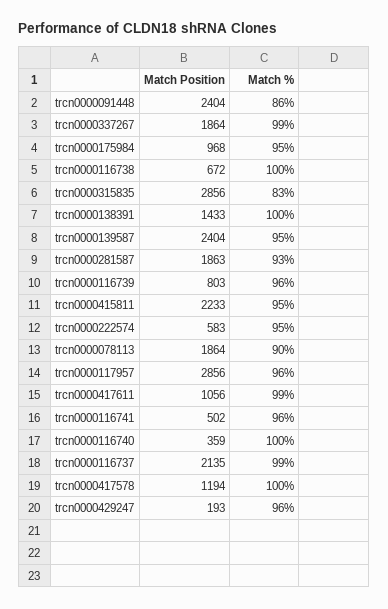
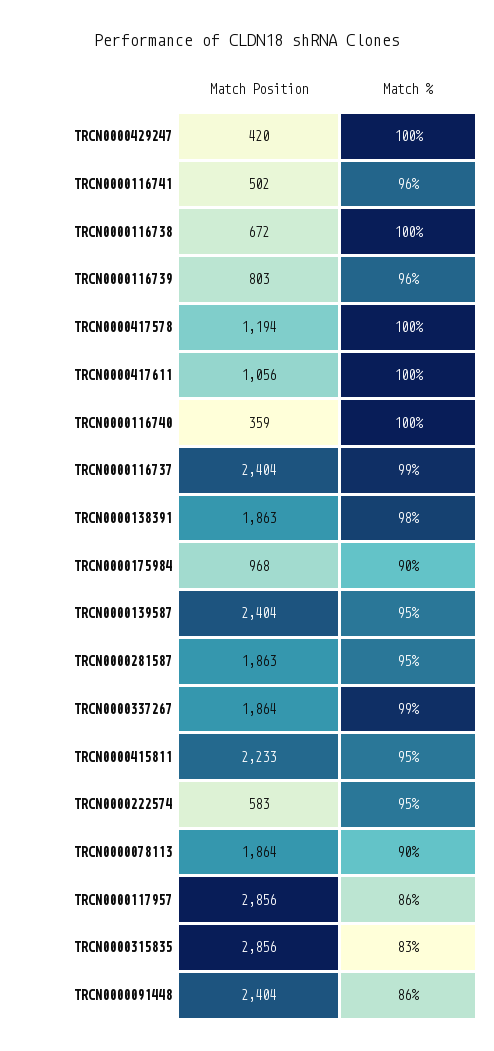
  {
    "Match Position": {
      "trcn0000091448": 2404,
      "trcn0000337267": 1864,
      "trcn0000175984": 968,
      "trcn0000116738": 672,
      "trcn0000315835": 2856,
-     "trcn0000138391": 1433,
+     "trcn0000138391": 1863,
      "trcn0000139587": 2404,
      "trcn0000281587": 1863,
      "trcn0000116739": 803,
      "trcn0000415811": 2233,
      "trcn0000222574": 583,
      "trcn0000078113": 1864,
      "trcn0000117957": 2856,
      "trcn0000417611": 1056,
      "trcn0000116741": 502,
      "trcn0000116740": 359,
-     "trcn0000116737": 2135,
+     "trcn0000116737": 2404,
      "trcn0000417578": 1194,
-     "trcn0000429247": 193
+     "trcn0000429247": 420
    },
    "Match %": {
      "trcn0000091448": 86,
      "trcn0000337267": 99,
-     "trcn0000175984": 95,
+     "trcn0000175984": 90,
      "trcn0000116738": 100,
      "trcn0000315835": 83,
-     "trcn0000138391": 100,
+     "trcn0000138391": 98,
      "trcn0000139587": 95,
-     "trcn0000281587": 93,
+     "trcn0000281587": 95,
      "trcn0000116739": 96,
      "trcn0000415811": 95,
      "trcn0000222574": 95,
      "trcn0000078113": 90,
-     "trcn0000117957": 96,
+     "trcn0000117957": 86,
-     "trcn0000417611": 99,
+     "trcn0000417611": 100,
      "trcn0000116741": 96,
      "trcn0000116740": 100,
      "trcn0000116737": 99,
      "trcn0000417578": 100,
-     "trcn0000429247": 96
+     "trcn0000429247": 100
    }
  }

